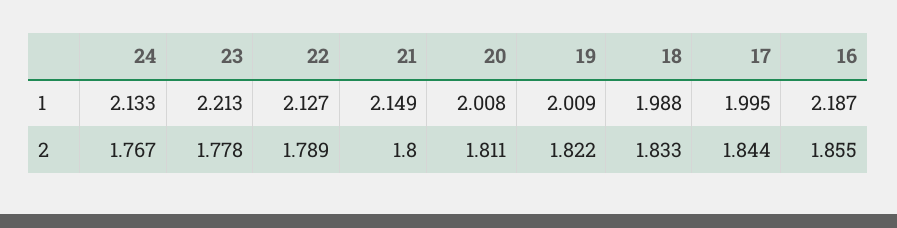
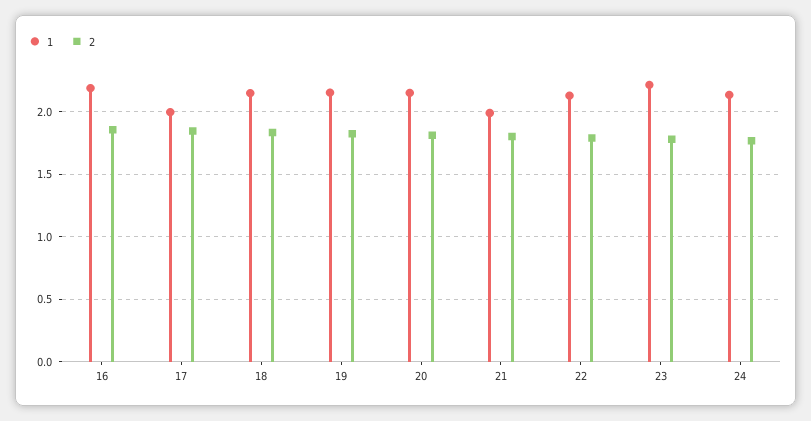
  {
    "1": {
      "24": 2.133,
      "23": 2.213,
      "22": 2.127,
-     "21": 2.149,
+     "21": 2,
-     "20": 2.008,
+     "20": 2.15,
-     "19": 2.009,
+     "19": 2.15,
-     "18": 1.988,
+     "18": 2.15,
      "17": 1.995,
      "16": 2.187
    },
    "2": {
      "24": 1.767,
      "23": 1.778,
      "22": 1.789,
      "21": 1.8,
      "20": 1.811,
      "19": 1.822,
      "18": 1.833,
      "17": 1.844,
      "16": 1.855
    }
  }

